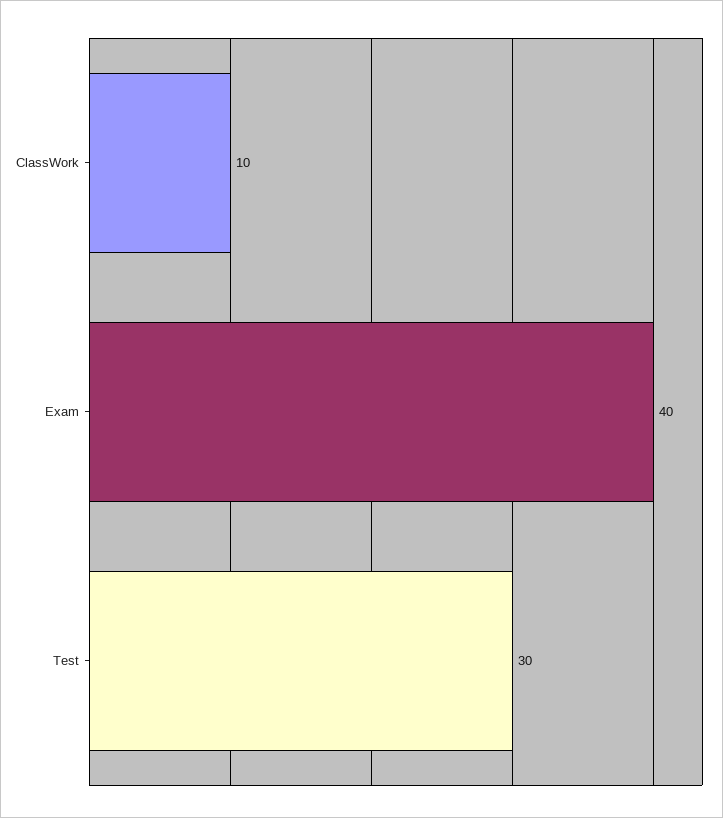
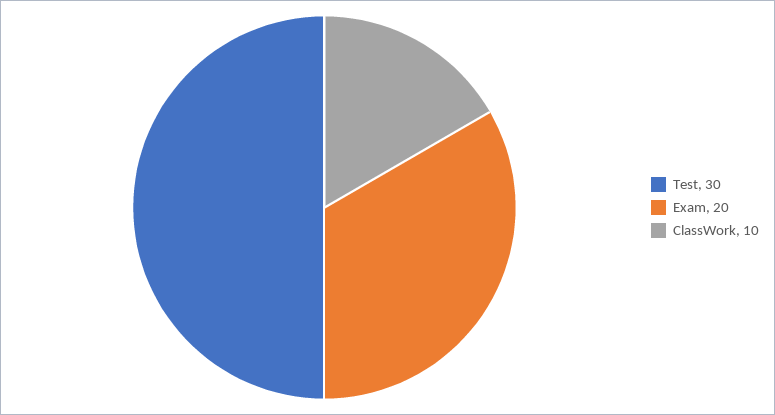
  {
    "ClassWork": 10,
-   "Exam": 40,
+   "Exam": 20,
    "Test": 30
  }

